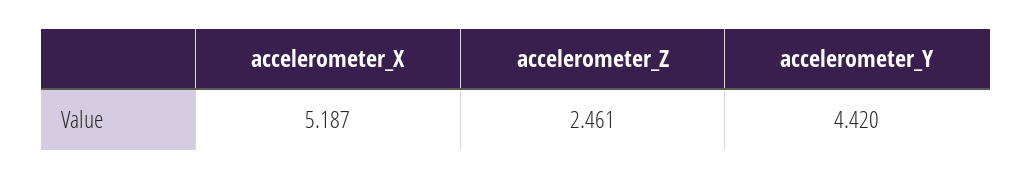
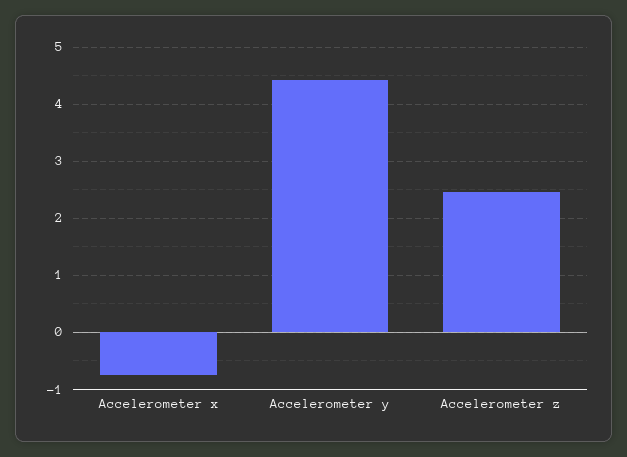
  {
-   "accelerometer_X": 5.187,
+   "accelerometer_X": -0.8,
    "accelerometer_Z": 2.461,
    "accelerometer_Y": 4.42
  }

